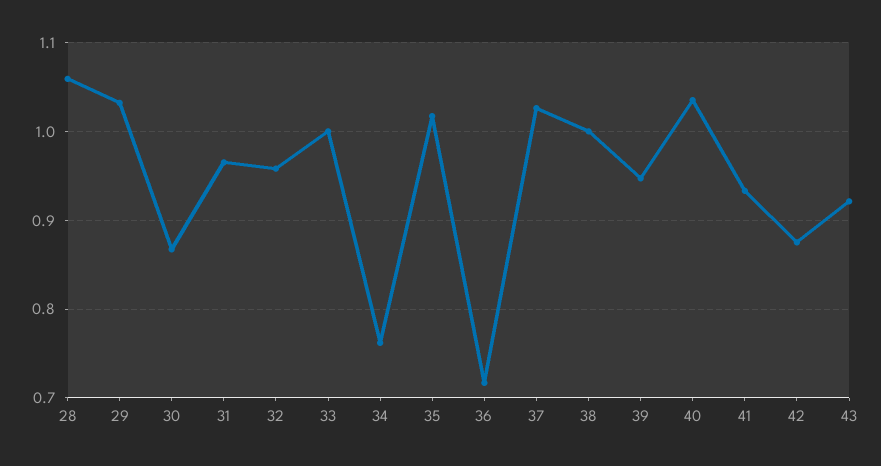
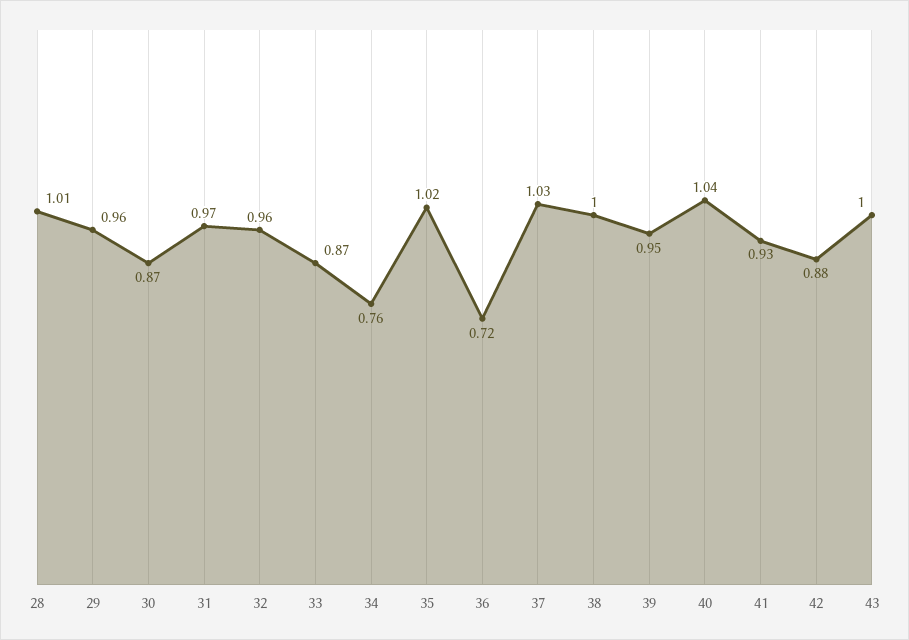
  {
-   "28": 1.06,
+   "28": 1.01,
-   "29": 1.03,
+   "29": 0.96,
    "30": 0.87,
    "31": 0.97,
    "32": 0.96,
-   "33": 1,
+   "33": 0.87,
    "34": 0.76,
    "35": 1.02,
    "36": 0.72,
    "37": 1.03,
    "38": 1,
    "39": 0.95,
    "40": 1.04,
    "41": 0.93,
    "42": 0.88,
-   "43": 0.92
+   "43": 1
  }

